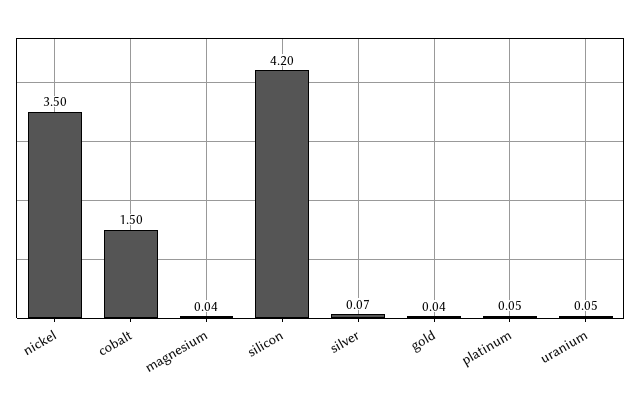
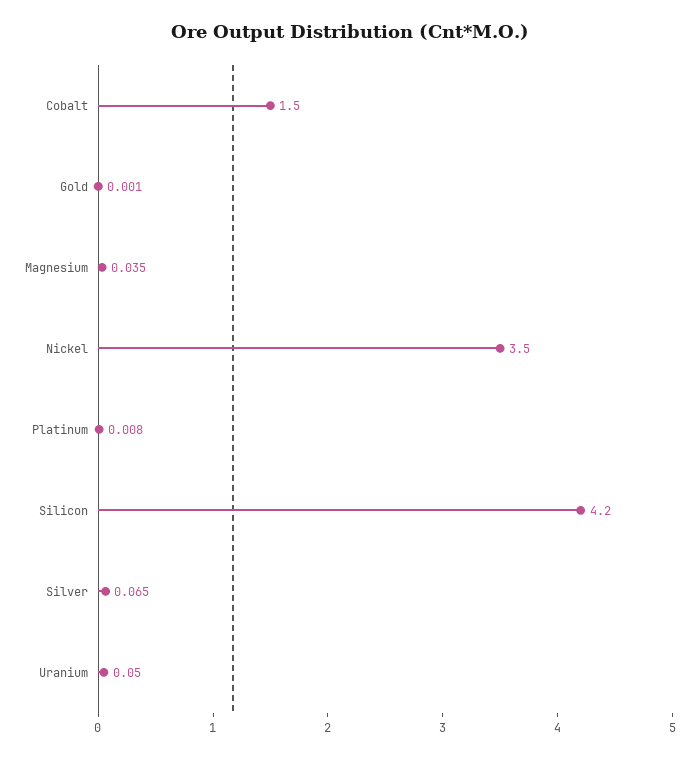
  {
    "nickel": 3.5,
    "cobalt": 1.5,
    "magnesium": 0.035,
    "silicon": 4.2,
    "silver": 0.065,
-   "gold": 0.04,
+   "gold": 0.001,
-   "platinum": 0.05,
+   "platinum": 0.008,
    "uranium": 0.05
  }

